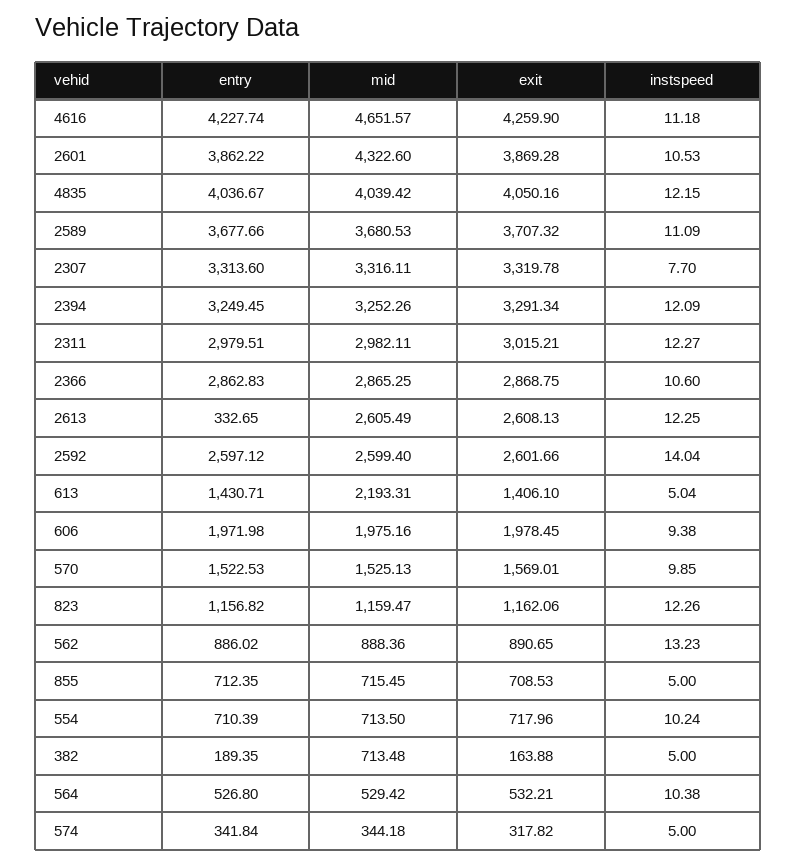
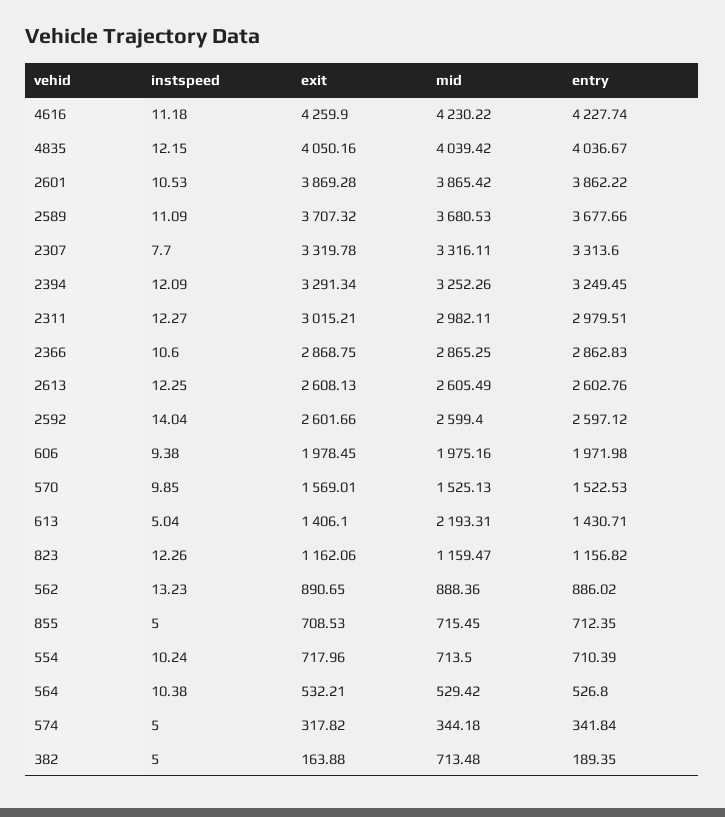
  {
    "entry": {
      "4616": 4227.74,
      "2601": 3862.22,
      "4835": 4036.67,
      "2589": 3677.66,
      "2307": 3313.6,
      "2394": 3249.45,
      "2311": 2979.51,
      "2366": 2862.83,
-     "2613": 332.65,
+     "2613": 2602.76,
      "2592": 2597.12,
      "613": 1430.71,
      "606": 1971.98,
      "570": 1522.53,
      "823": 1156.82,
      "562": 886.02,
      "855": 712.35,
      "554": 710.39,
      "382": 189.35,
      "564": 526.8,
      "574": 341.84
    },
    "mid": {
-     "4616": 4651.57,
+     "4616": 4230.22,
-     "2601": 4322.6,
+     "2601": 3865.42,
      "4835": 4039.42,
      "2589": 3680.53,
      "2307": 3316.11,
      "2394": 3252.26,
      "2311": 2982.11,
      "2366": 2865.25,
      "2613": 2605.49,
      "2592": 2599.4,
      "613": 2193.31,
      "606": 1975.16,
      "570": 1525.13,
      "823": 1159.47,
      "562": 888.36,
      "855": 715.45,
      "554": 713.5,
      "382": 713.48,
      "564": 529.42,
      "574": 344.18
    },
    "exit": {
      "4616": 4259.9,
      "2601": 3869.28,
      "4835": 4050.16,
      "2589": 3707.32,
      "2307": 3319.78,
      "2394": 3291.34,
      "2311": 3015.21,
      "2366": 2868.75,
      "2613": 2608.13,
      "2592": 2601.66,
      "613": 1406.1,
      "606": 1978.45,
      "570": 1569.01,
      "823": 1162.06,
      "562": 890.65,
      "855": 708.53,
      "554": 717.96,
      "382": 163.88,
      "564": 532.21,
      "574": 317.82
    },
    "instspeed": {
      "4616": 11.18,
      "2601": 10.53,
      "4835": 12.15,
      "2589": 11.09,
      "2307": 7.7,
      "2394": 12.09,
      "2311": 12.27,
      "2366": 10.6,
      "2613": 12.25,
      "2592": 14.04,
      "613": 5.04,
      "606": 9.38,
      "570": 9.85,
      "823": 12.26,
      "562": 13.23,
      "855": 5,
      "554": 10.24,
      "382": 5,
      "564": 10.38,
      "574": 5
    }
  }

